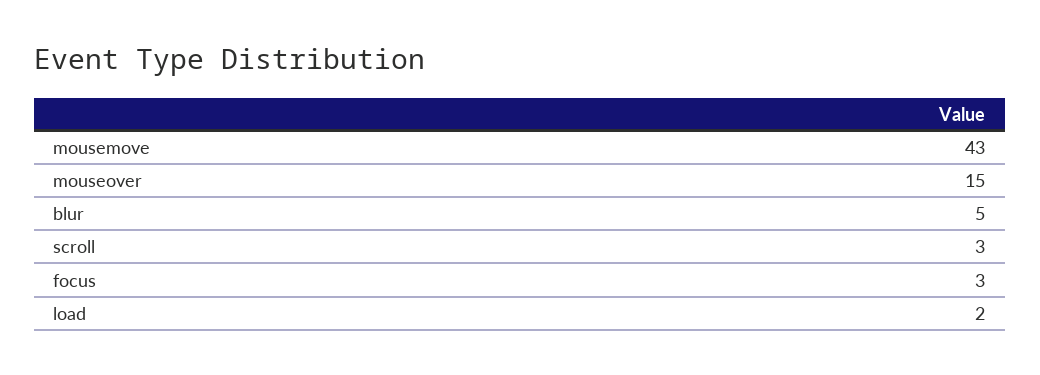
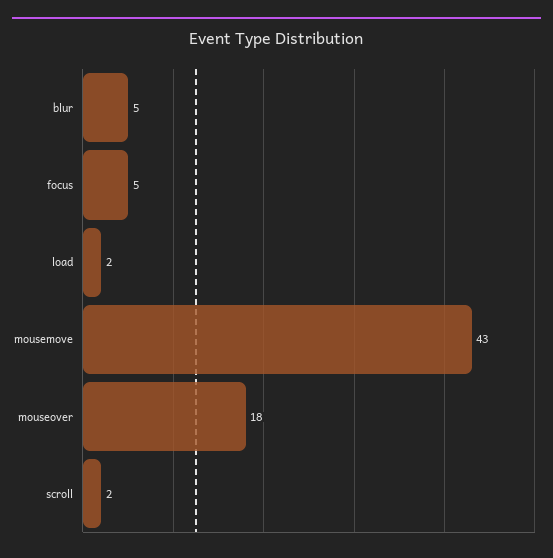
  {
    "mousemove": 43,
-   "mouseover": 15,
+   "mouseover": 18,
    "blur": 5,
-   "scroll": 3,
+   "scroll": 2,
-   "focus": 3,
+   "focus": 5,
    "load": 2
  }

